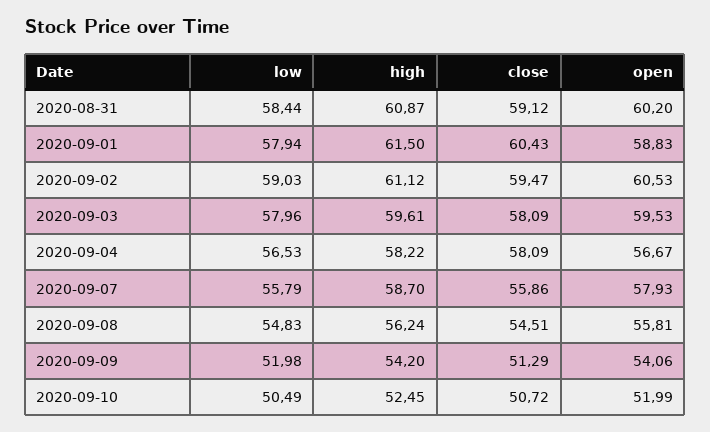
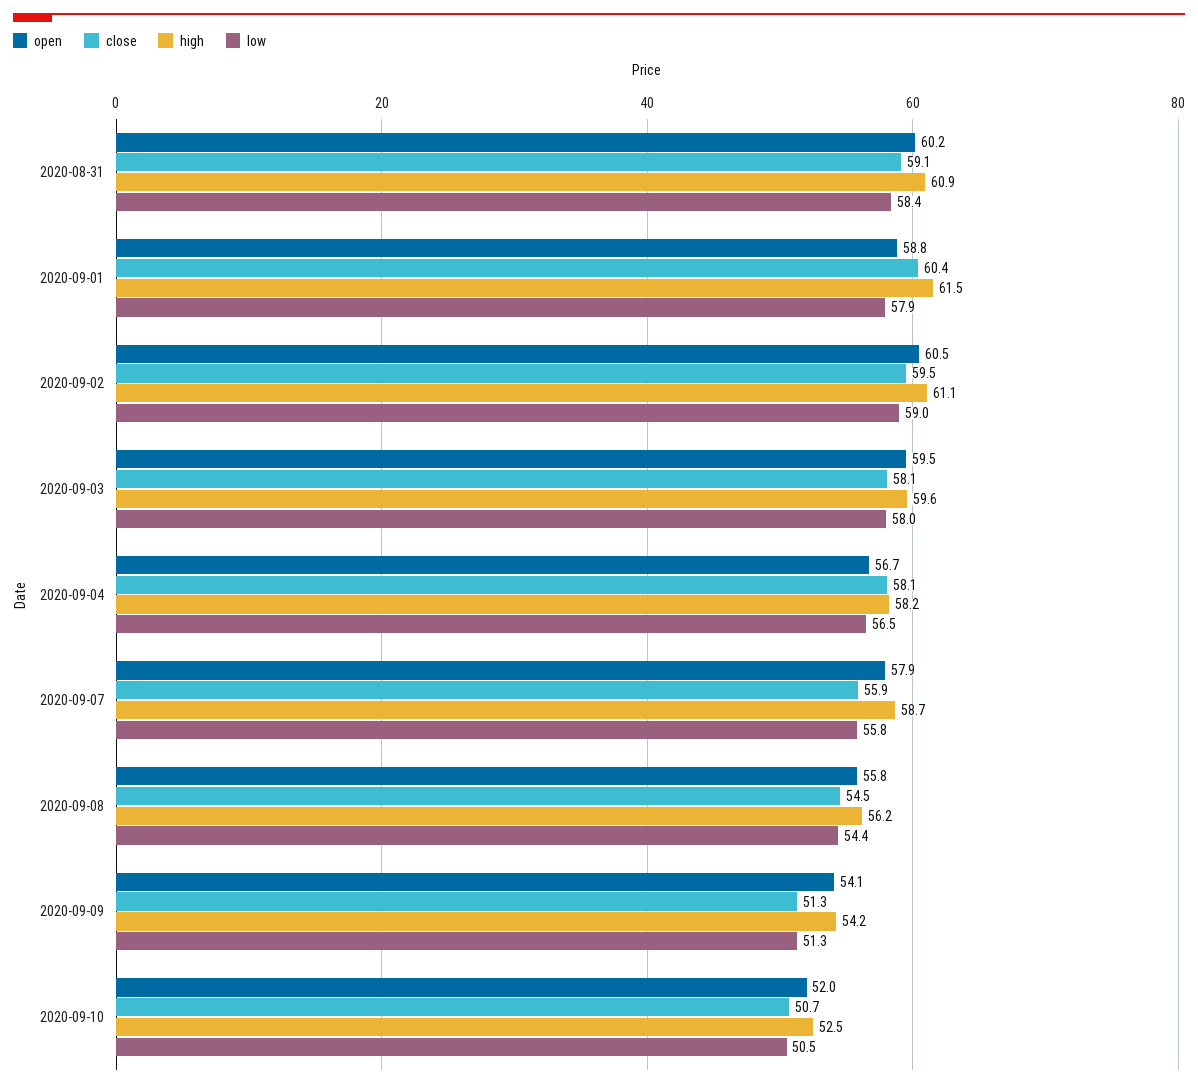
  {
    "low": {
      "2020-08-31": 58.44,
      "2020-09-01": 57.94,
      "2020-09-02": 59.03,
      "2020-09-03": 57.96,
      "2020-09-04": 56.53,
      "2020-09-07": 55.79,
-     "2020-09-08": 54.83,
+     "2020-09-08": 54.4,
-     "2020-09-09": 51.98,
+     "2020-09-09": 51.3,
      "2020-09-10": 50.49
    },
    "high": {
      "2020-08-31": 60.87,
      "2020-09-01": 61.5,
      "2020-09-02": 61.12,
      "2020-09-03": 59.61,
      "2020-09-04": 58.22,
      "2020-09-07": 58.7,
      "2020-09-08": 56.24,
      "2020-09-09": 54.2,
      "2020-09-10": 52.45
    },
    "close": {
      "2020-08-31": 59.12,
      "2020-09-01": 60.43,
      "2020-09-02": 59.47,
      "2020-09-03": 58.09,
      "2020-09-04": 58.09,
      "2020-09-07": 55.86,
      "2020-09-08": 54.51,
      "2020-09-09": 51.29,
      "2020-09-10": 50.72
    },
    "open": {
      "2020-08-31": 60.2,
      "2020-09-01": 58.83,
      "2020-09-02": 60.53,
      "2020-09-03": 59.53,
      "2020-09-04": 56.67,
      "2020-09-07": 57.93,
      "2020-09-08": 55.81,
      "2020-09-09": 54.06,
      "2020-09-10": 51.99
    }
  }

